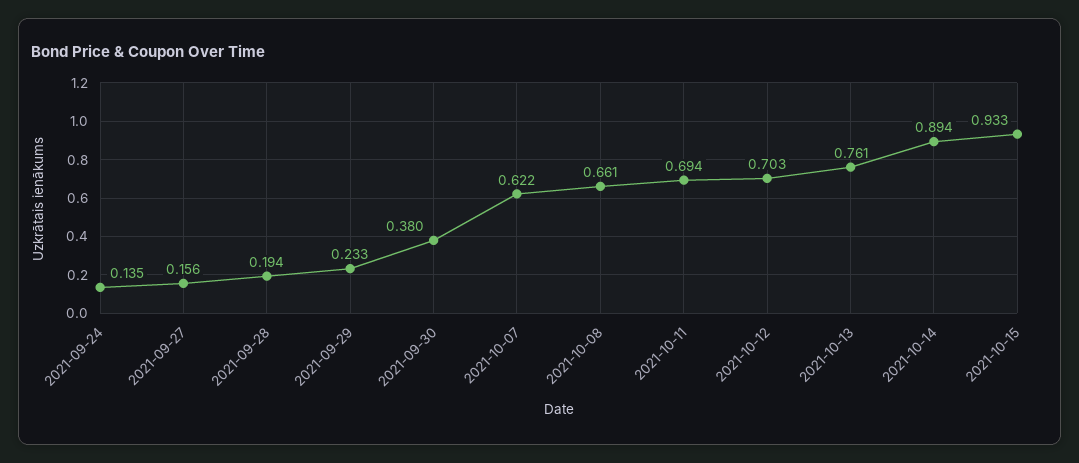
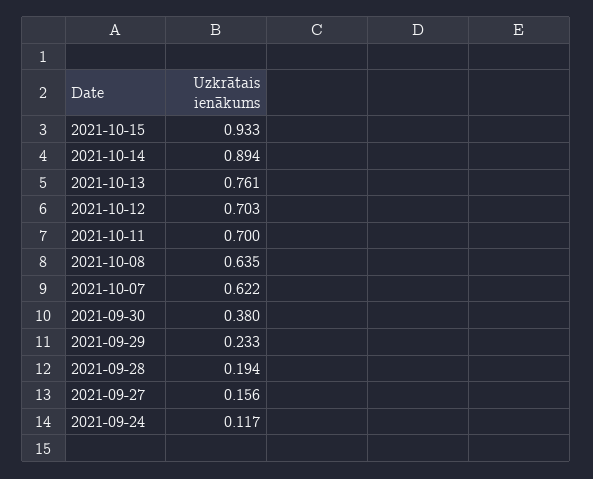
  {
-   "2021-09-24": 0.135,
+   "2021-09-24": 0.117,
    "2021-09-27": 0.156,
    "2021-09-28": 0.194,
    "2021-09-29": 0.233,
    "2021-09-30": 0.38,
    "2021-10-07": 0.622,
-   "2021-10-08": 0.661,
+   "2021-10-08": 0.635,
-   "2021-10-11": 0.694,
+   "2021-10-11": 0.7,
    "2021-10-12": 0.703,
    "2021-10-13": 0.761,
    "2021-10-14": 0.894,
    "2021-10-15": 0.933
  }

